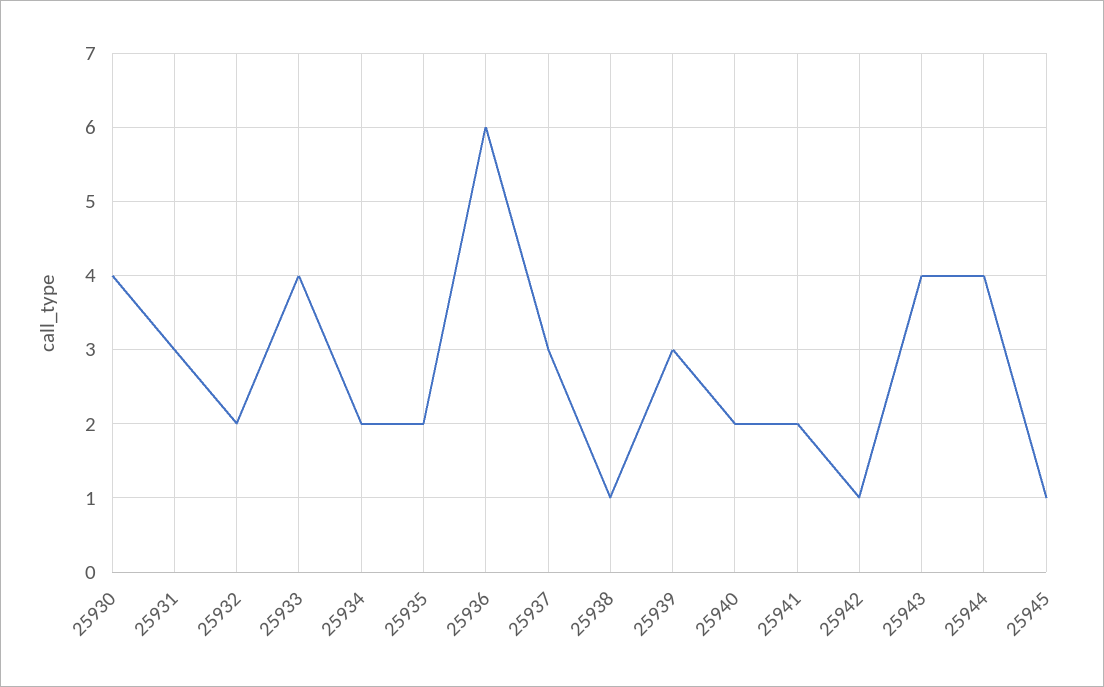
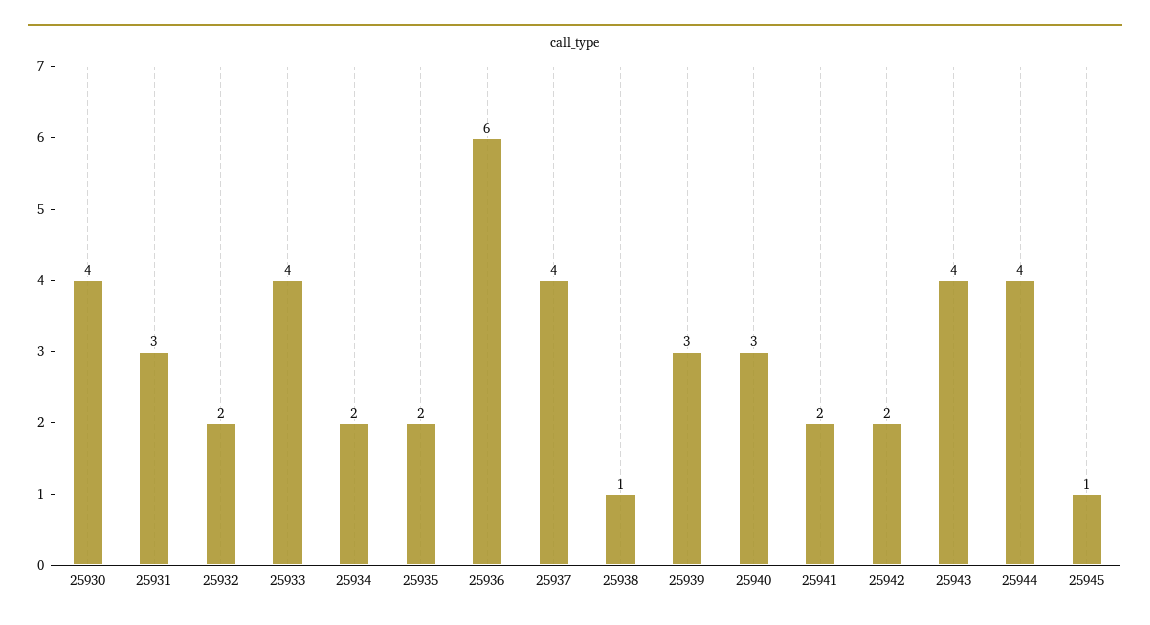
  {
    "25930": 4,
    "25931": 3,
    "25932": 2,
    "25933": 4,
    "25934": 2,
    "25935": 2,
    "25936": 6,
-   "25937": 3,
+   "25937": 4,
    "25938": 1,
    "25939": 3,
-   "25940": 2,
+   "25940": 3,
    "25941": 2,
-   "25942": 1,
+   "25942": 2,
    "25943": 4,
    "25944": 4,
    "25945": 1
  }

